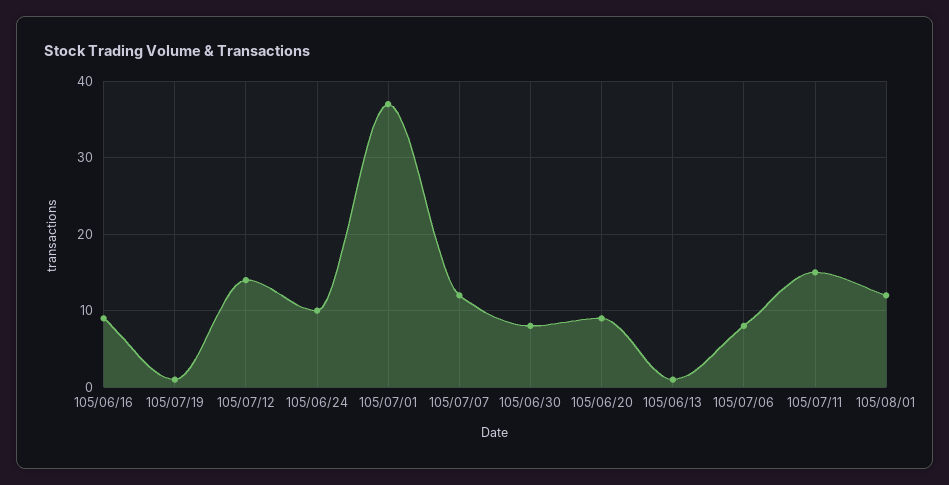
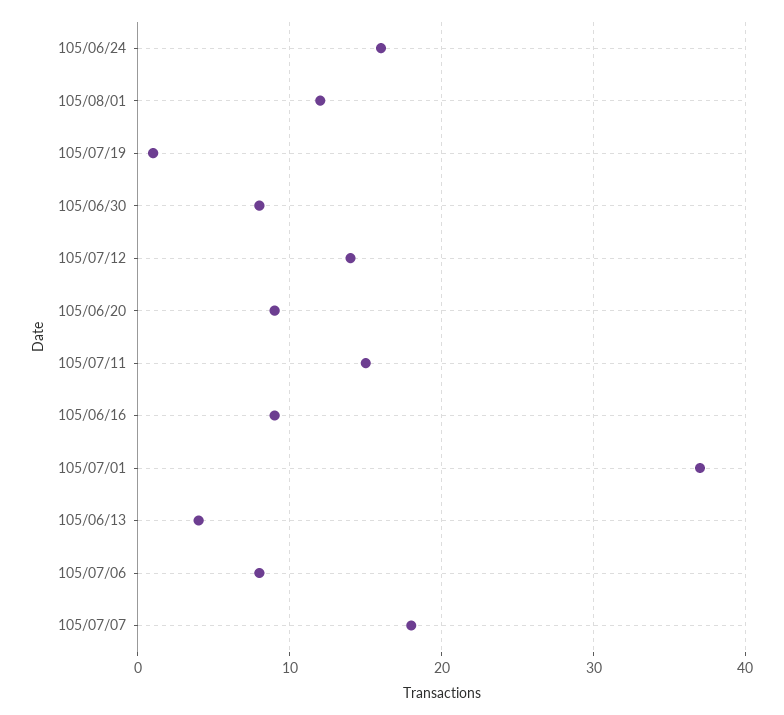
  {
    "105/06/16": 9,
    "105/07/19": 1,
    "105/07/12": 14,
-   "105/06/24": 10,
+   "105/06/24": 16,
    "105/07/01": 37,
-   "105/07/07": 12,
+   "105/07/07": 18,
    "105/06/30": 8,
    "105/06/20": 9,
-   "105/06/13": 1,
+   "105/06/13": 4,
    "105/07/06": 8,
    "105/07/11": 15,
    "105/08/01": 12
  }

